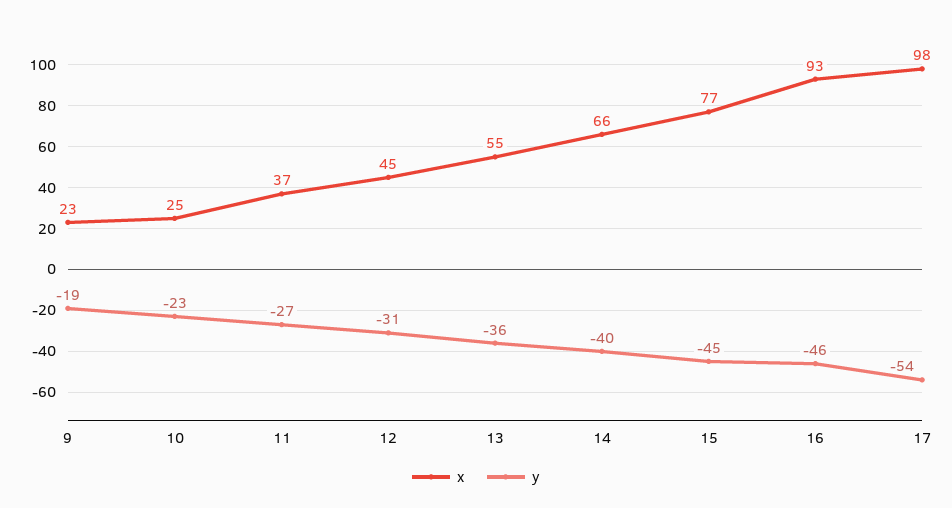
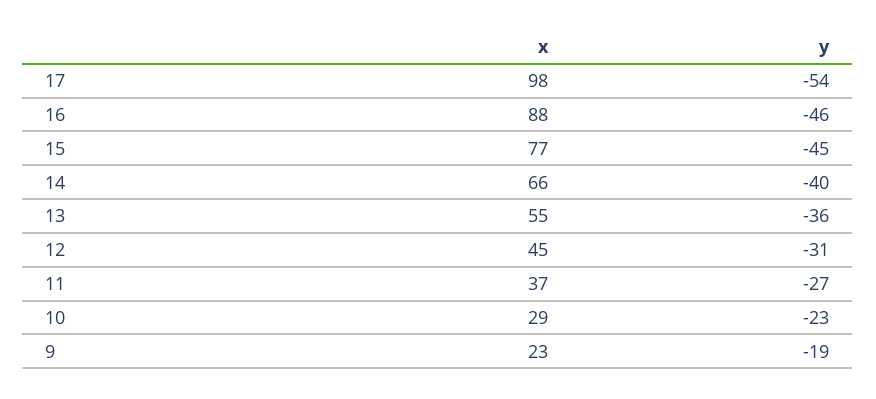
  {
    "x": {
      "9": 23,
-     "10": 25,
+     "10": 29,
      "11": 37,
      "12": 45,
      "13": 55,
      "14": 66,
      "15": 77,
-     "16": 93,
+     "16": 88,
      "17": 98
    },
    "y": {
      "9": -19,
      "10": -23,
      "11": -27,
      "12": -31,
      "13": -36,
      "14": -40,
      "15": -45,
      "16": -46,
      "17": -54
    }
  }

